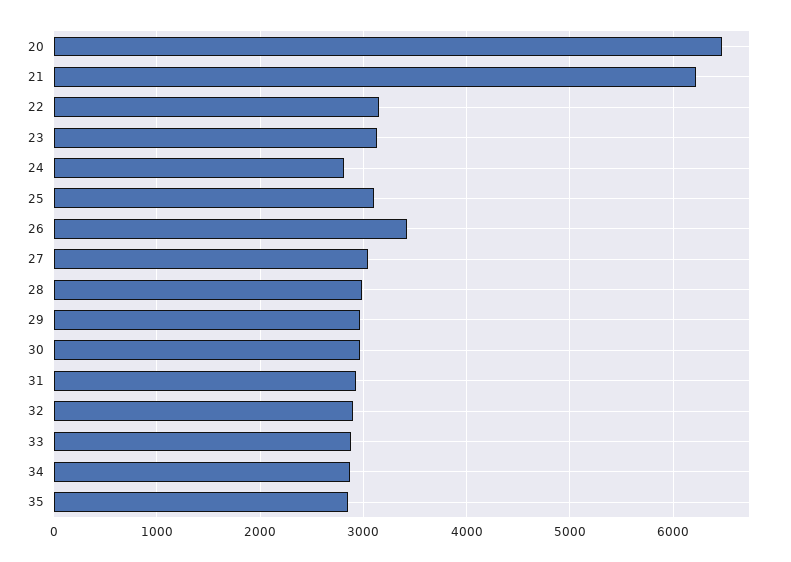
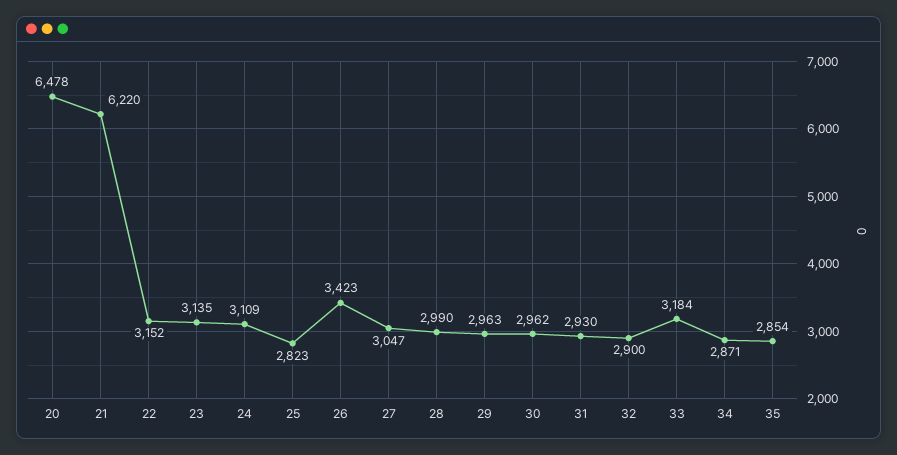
  {
    "20": 6478,
    "21": 6220,
    "22": 3152,
    "23": 3135,
-   "24": 2800,
+   "24": 3109,
-   "25": 3100,
+   "25": 2823,
    "26": 3423,
    "27": 3047,
    "28": 2990,
    "29": 2963,
    "30": 2962,
    "31": 2930,
    "32": 2900,
-   "33": 2900,
+   "33": 3184,
    "34": 2871,
    "35": 2854
  }

